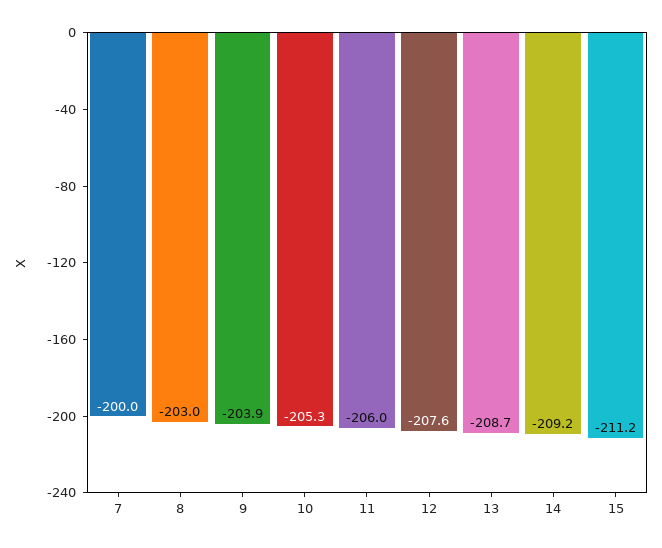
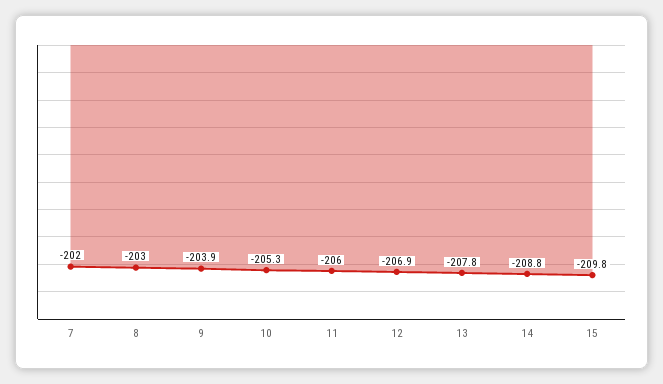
  {
-   "7": -200,
+   "7": -202,
    "8": -203,
    "9": -203.9,
    "10": -205.3,
    "11": -206,
-   "12": -207.6,
+   "12": -206.9,
-   "13": -208.7,
+   "13": -207.8,
-   "14": -209.2,
+   "14": -208.8,
-   "15": -211.2
+   "15": -209.8
  }

